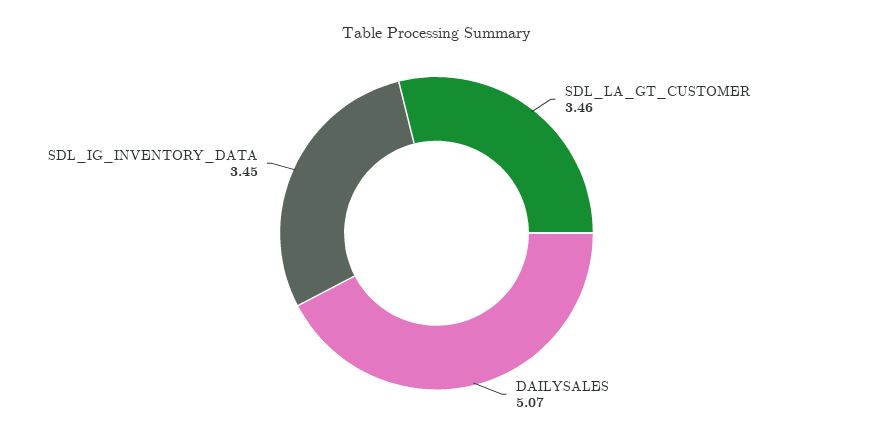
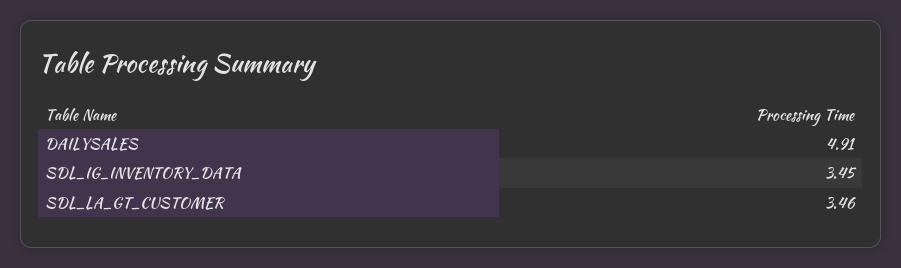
  {
    "SDL_LA_GT_CUSTOMER": 3.46,
-   "DAILYSALES": 5.07,
+   "DAILYSALES": 4.91,
    "SDL_IG_INVENTORY_DATA": 3.45
  }

